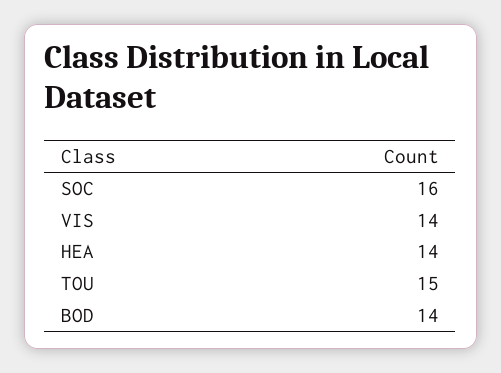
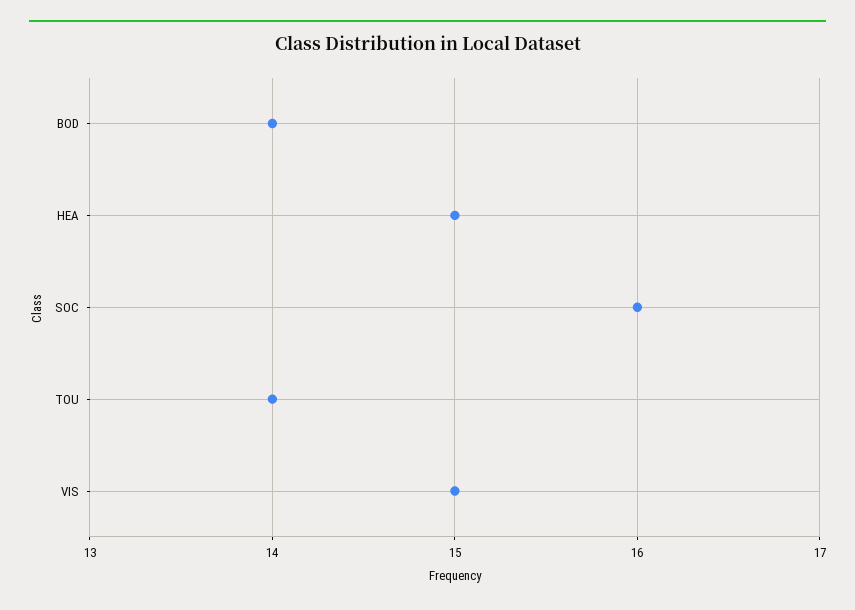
  {
    "SOC": 16,
-   "VIS": 14,
+   "VIS": 15,
-   "HEA": 14,
+   "HEA": 15,
-   "TOU": 15,
+   "TOU": 14,
    "BOD": 14
  }

